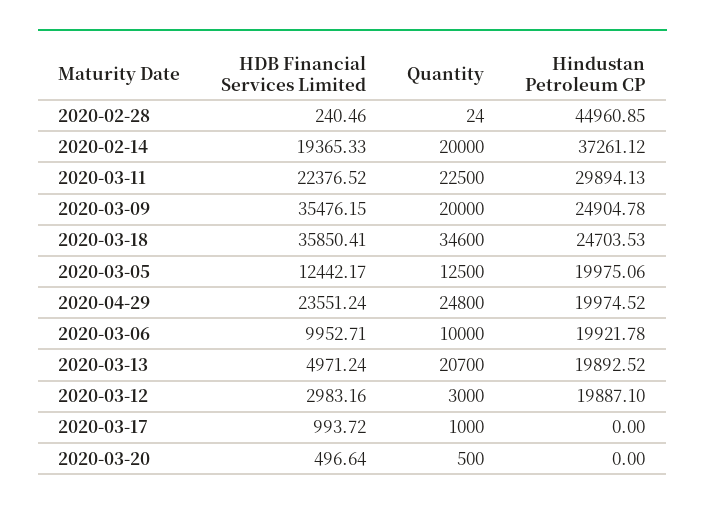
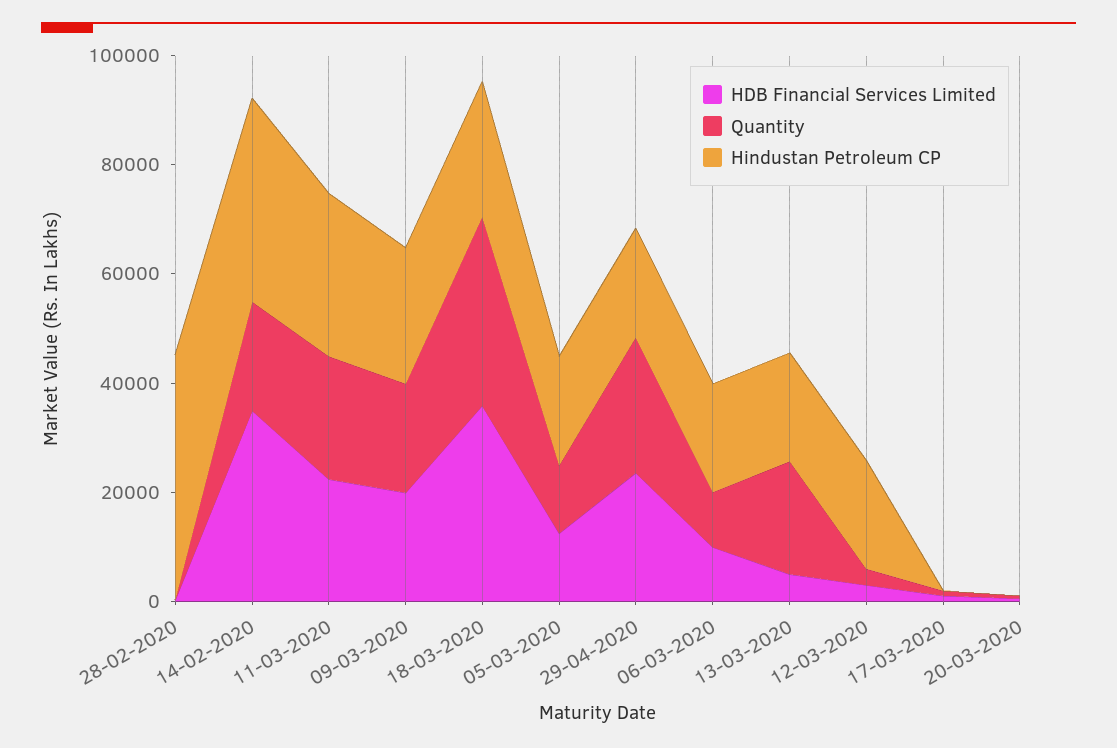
  {
    "HDB Financial Services Limited": {
      "2020-02-28": 240.46,
-     "2020-02-14": 19365.33,
+     "2020-02-14": 35000,
      "2020-03-11": 22376.52,
-     "2020-03-09": 35476.15,
+     "2020-03-09": 20000,
      "2020-03-18": 35850.41,
      "2020-03-05": 12442.17,
      "2020-04-29": 23551.24,
      "2020-03-06": 9952.71,
      "2020-03-13": 4971.24,
      "2020-03-12": 2983.16,
      "2020-03-17": 993.72,
      "2020-03-20": 496.64
    },
    "Quantity": {
      "2020-02-28": 24,
      "2020-02-14": 20000,
      "2020-03-11": 22500,
      "2020-03-09": 20000,
      "2020-03-18": 34600,
      "2020-03-05": 12500,
      "2020-04-29": 24800,
      "2020-03-06": 10000,
      "2020-03-13": 20700,
      "2020-03-12": 3000,
      "2020-03-17": 1000,
      "2020-03-20": 500
    },
    "Hindustan Petroleum CP": {
      "2020-02-28": 44960.85,
      "2020-02-14": 37261.12,
      "2020-03-11": 29894.13,
      "2020-03-09": 24904.78,
      "2020-03-18": 24703.53,
      "2020-03-05": 19975.06,
      "2020-04-29": 19974.52,
      "2020-03-06": 19921.78,
      "2020-03-13": 19892.52,
      "2020-03-12": 19887.1,
      "2020-03-17": 0,
      "2020-03-20": 0
    }
  }

